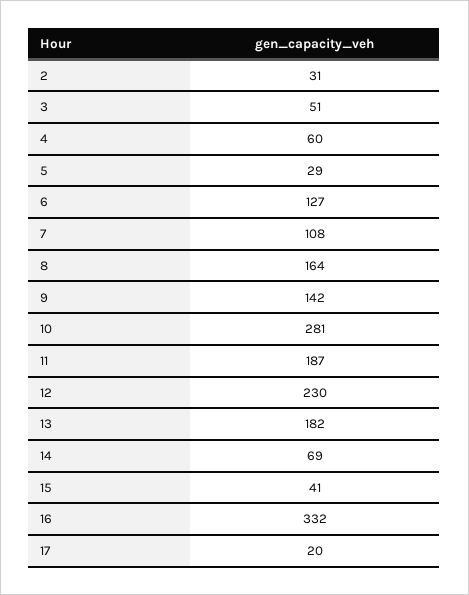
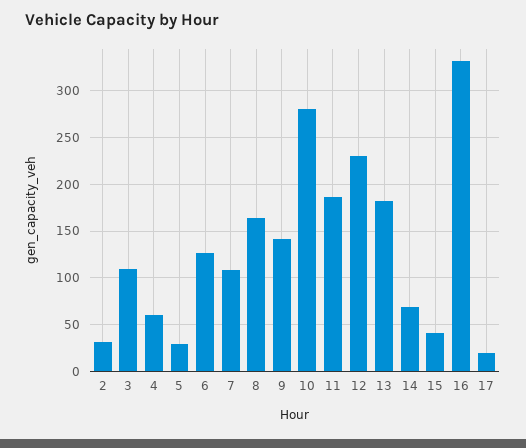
  {
    "2": 31,
-   "3": 51,
+   "3": 110,
    "4": 60,
    "5": 29,
    "6": 127,
    "7": 108,
    "8": 164,
    "9": 142,
    "10": 281,
    "11": 187,
    "12": 230,
    "13": 182,
    "14": 69,
    "15": 41,
    "16": 332,
    "17": 20
  }

